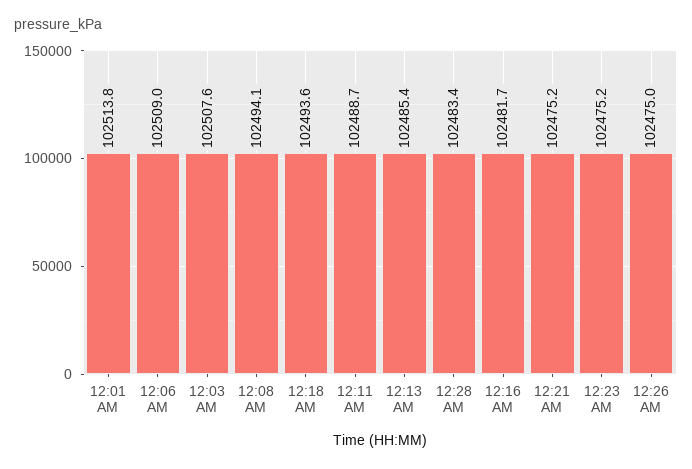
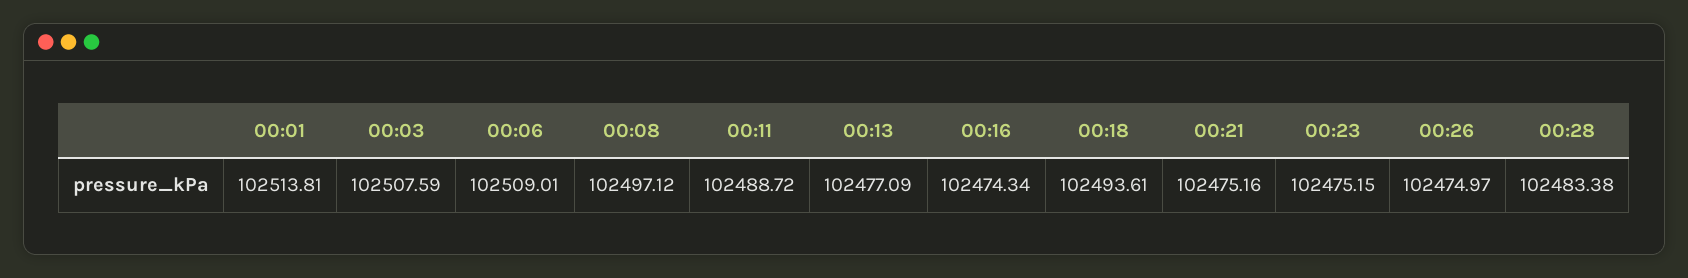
  {
    "12:01 AM": 102513.81,
    "12:06 AM": 102509.01,
    "12:03 AM": 102507.59,
-   "12:08 AM": 102494.1,
+   "12:08 AM": 102497.12,
    "12:18 AM": 102493.61,
    "12:11 AM": 102488.72,
-   "12:13 AM": 102485.4,
+   "12:13 AM": 102477.09,
    "12:28 AM": 102483.38,
-   "12:16 AM": 102481.7,
+   "12:16 AM": 102474.34,
    "12:21 AM": 102475.16,
    "12:23 AM": 102475.15,
    "12:26 AM": 102474.97
  }

